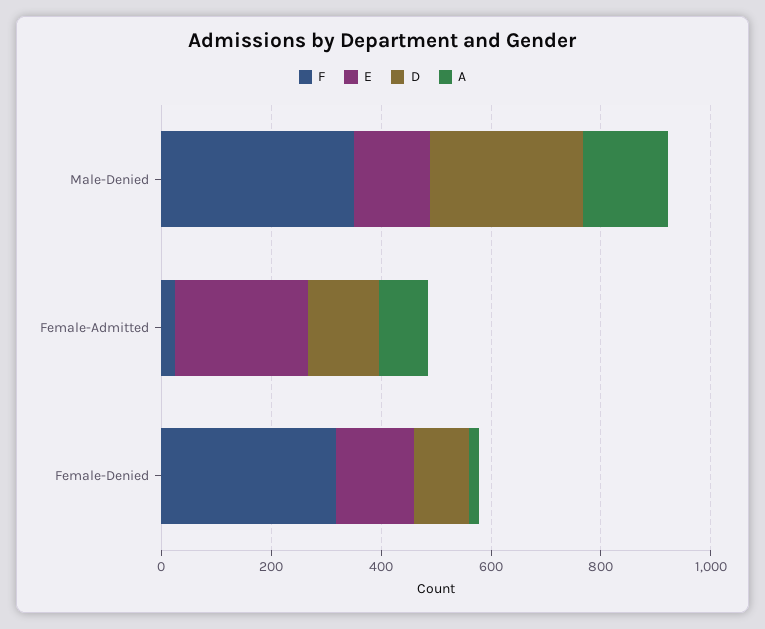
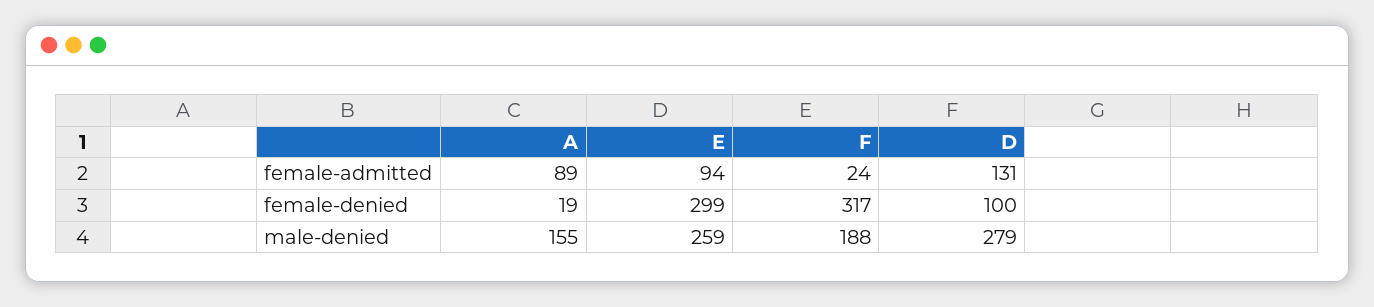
  {
    "F": {
-     "Male-Denied": 350,
+     "Male-Denied": 188,
      "Female-Admitted": 24,
      "Female-Denied": 317
    },
    "E": {
-     "Male-Denied": 150,
+     "Male-Denied": 259,
-     "Female-Admitted": 250,
+     "Female-Admitted": 94,
-     "Female-Denied": 150
+     "Female-Denied": 299
    },
    "D": {
      "Male-Denied": 279,
      "Female-Admitted": 131,
      "Female-Denied": 100
    },
    "A": {
      "Male-Denied": 155,
      "Female-Admitted": 89,
      "Female-Denied": 19
    }
  }

